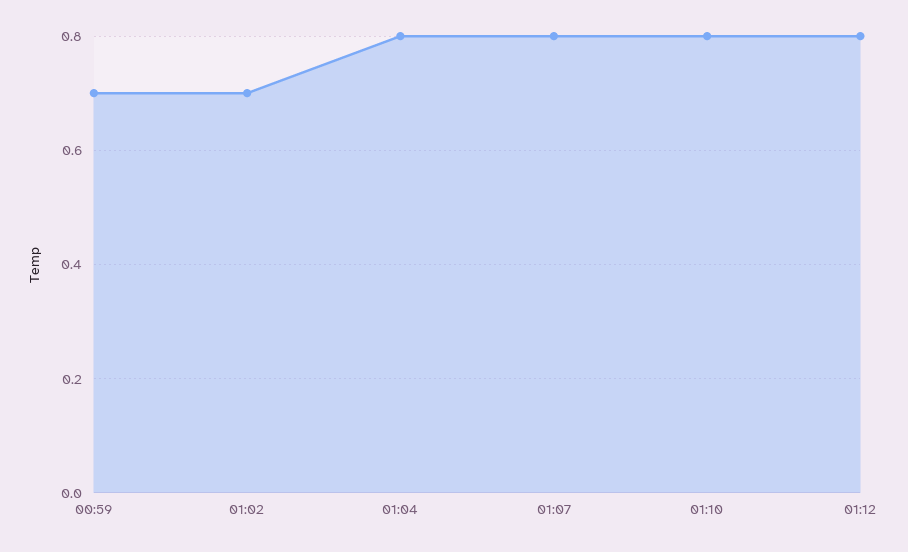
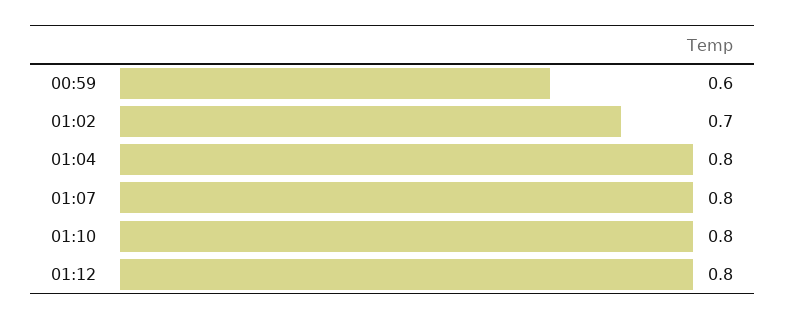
  {
-   "00:59": 0.7,
+   "00:59": 0.6,
    "01:02": 0.7,
    "01:04": 0.8,
    "01:07": 0.8,
    "01:10": 0.8,
    "01:12": 0.8
  }

